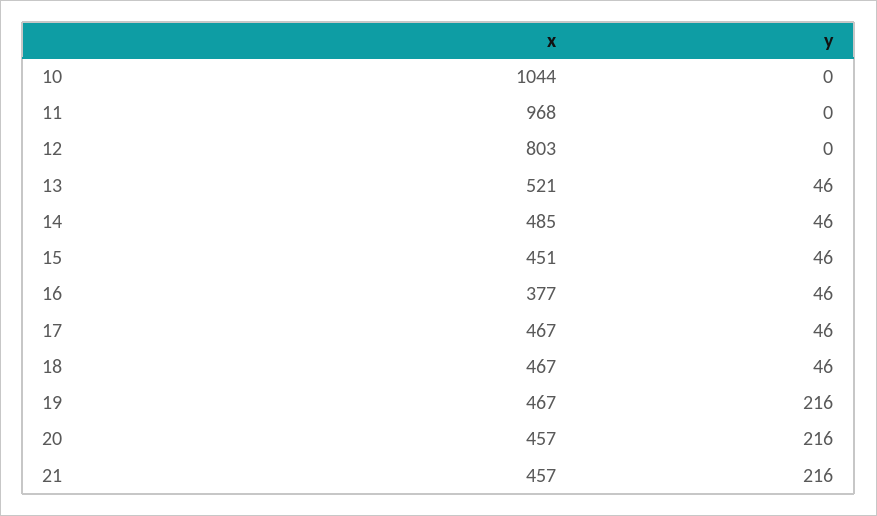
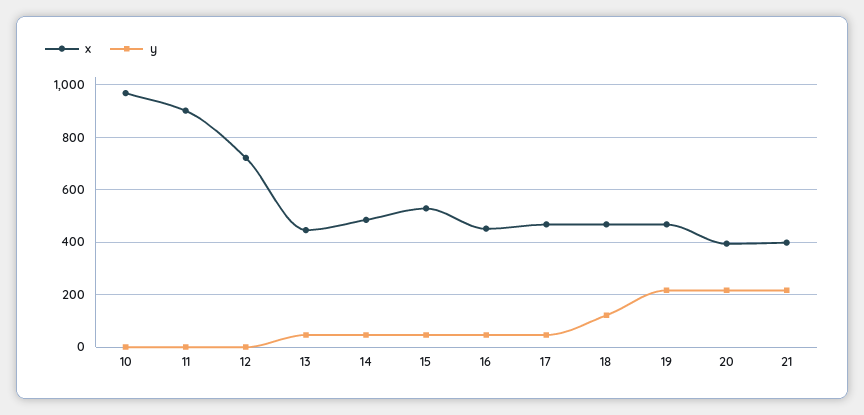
  {
    "x": {
-     "10": 1044,
+     "10": 975,
-     "11": 968,
+     "11": 900,
-     "12": 803,
+     "12": 725,
-     "13": 521,
+     "13": 450,
      "14": 485,
-     "15": 451,
+     "15": 525,
-     "16": 377,
+     "16": 450,
      "17": 467,
      "18": 467,
      "19": 467,
-     "20": 457,
+     "20": 400,
-     "21": 457
+     "21": 400
    },
    "y": {
      "10": 0,
      "11": 0,
      "12": 0,
      "13": 46,
      "14": 46,
      "15": 46,
      "16": 46,
      "17": 46,
-     "18": 46,
+     "18": 125,
      "19": 216,
      "20": 216,
      "21": 216
    }
  }

